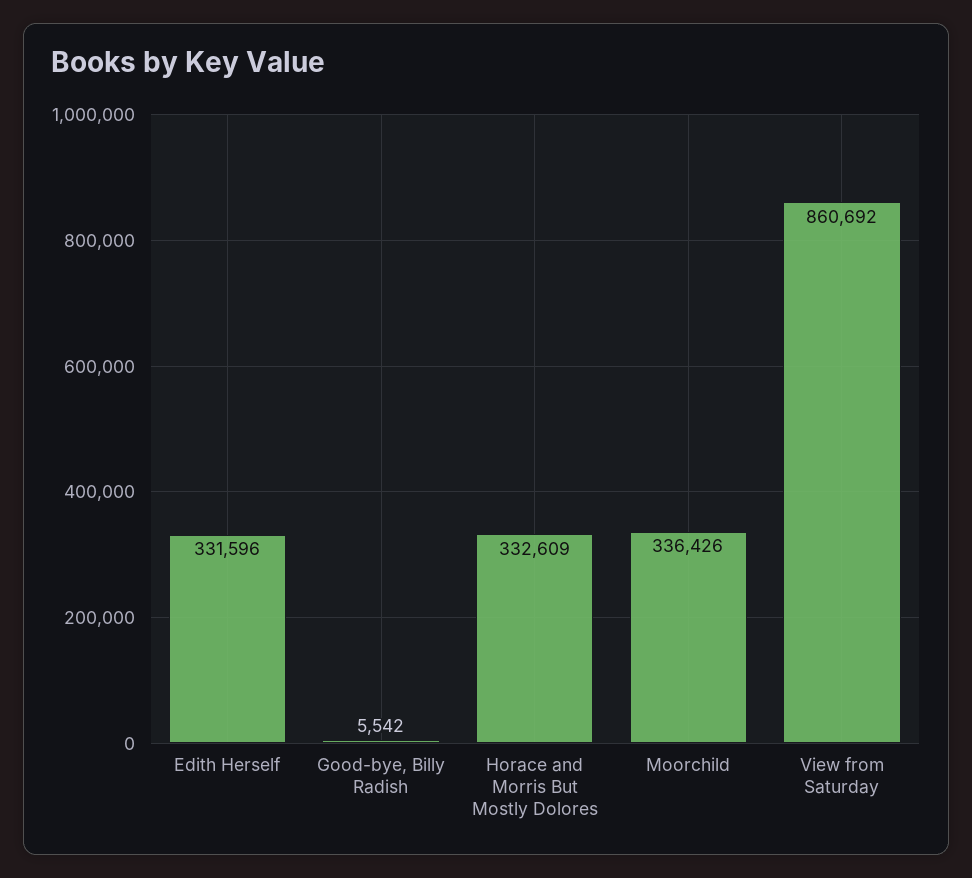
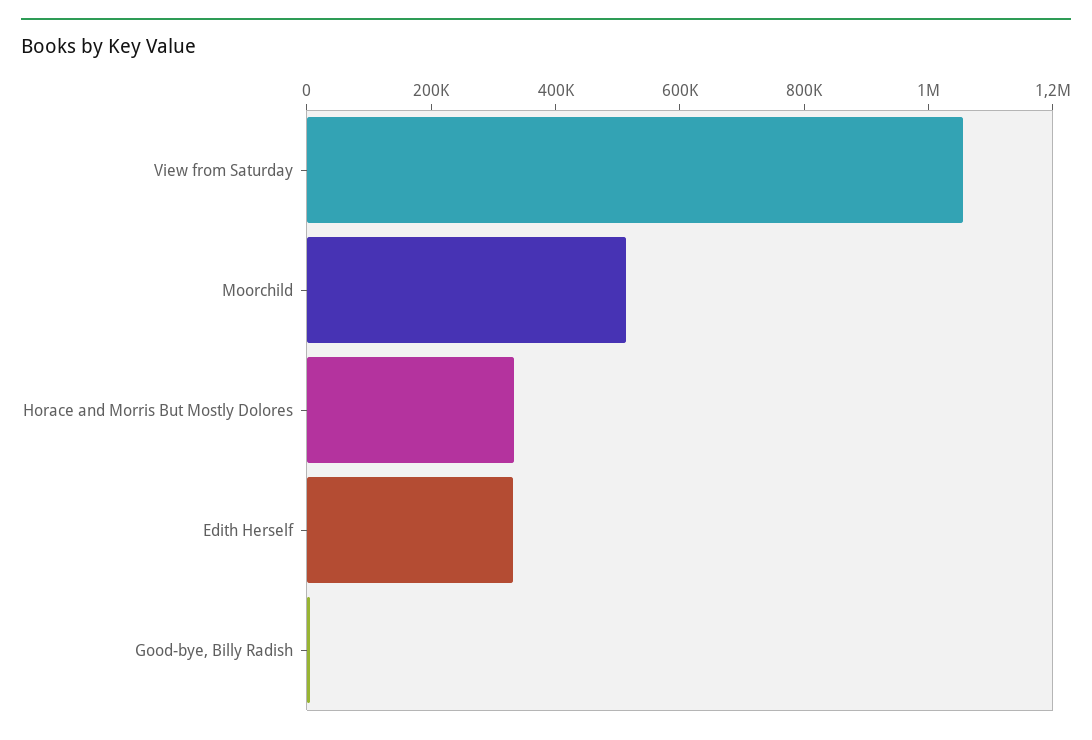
  {
    "Edith Herself": 331596,
    "Good-bye, Billy Radish": 5542,
    "Horace and Morris But Mostly Dolores": 332609,
-   "Moorchild": 336426,
+   "Moorchild": 500000,
-   "View from Saturday": 860692
+   "View from Saturday": 1050000
  }

